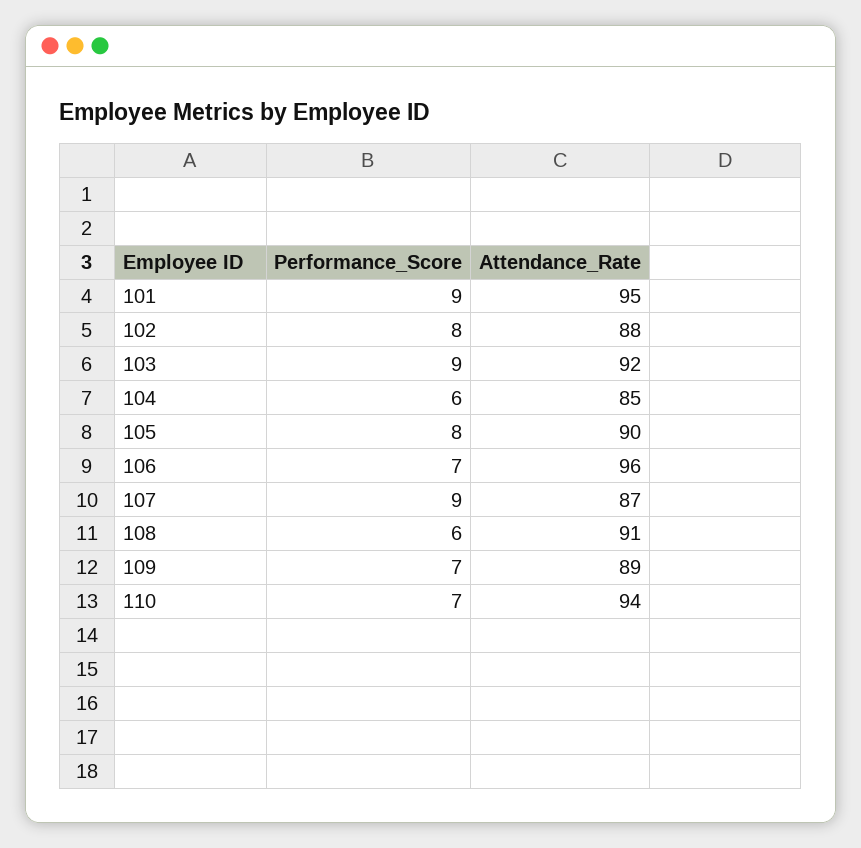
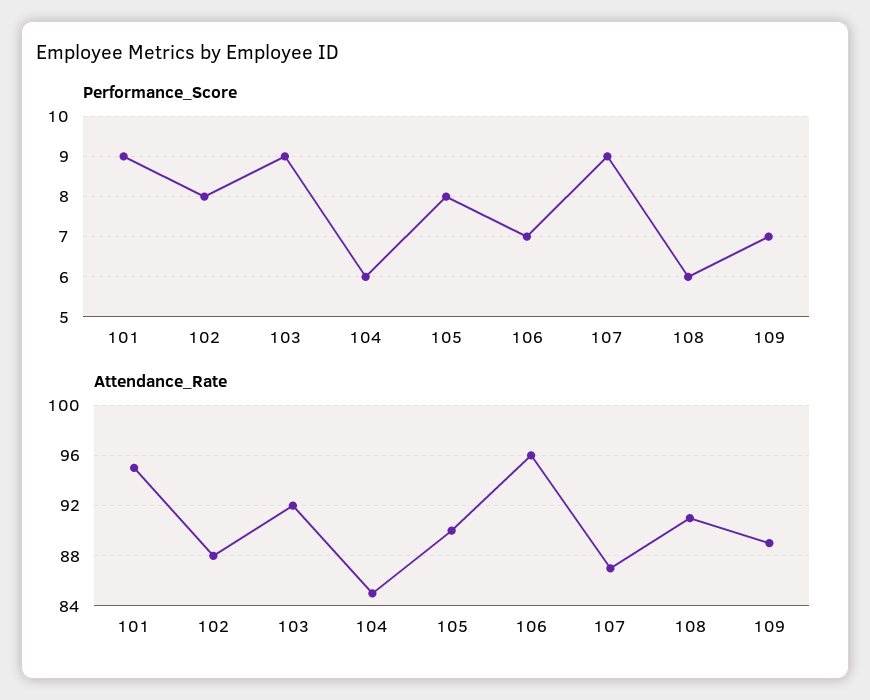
  {
    "Performance_Score": {
      "101": 9,
      "102": 8,
      "103": 9,
      "104": 6,
      "105": 8,
      "106": 7,
      "107": 9,
      "108": 6,
-     "109": 7,
+     "109": 7
-     "110": 7
    },
    "Attendance_Rate": {
      "101": 95,
      "102": 88,
      "103": 92,
      "104": 85,
      "105": 90,
      "106": 96,
      "107": 87,
      "108": 91,
-     "109": 89,
+     "109": 89
-     "110": 94
    }
  }

